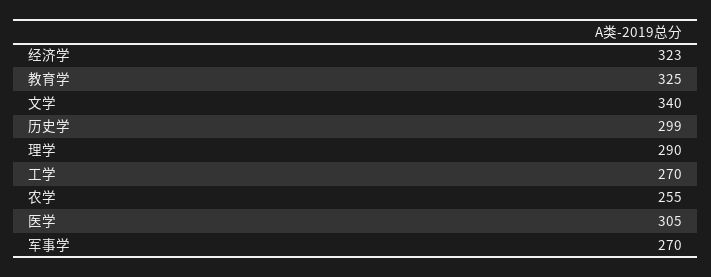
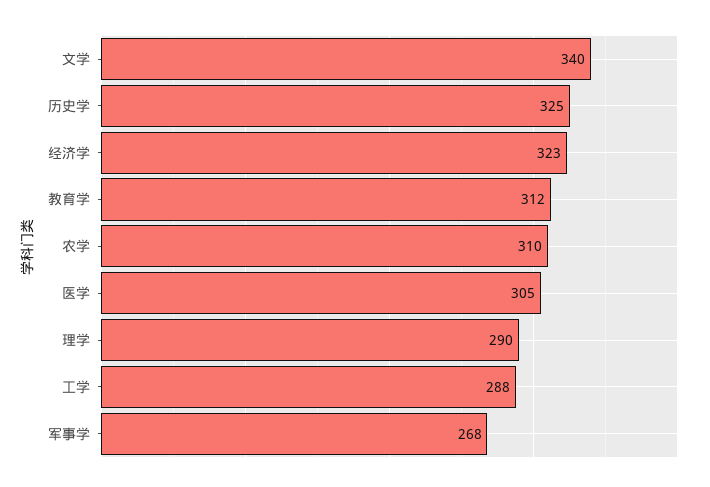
  {
    "经济学": 323,
-   "教育学": 325,
+   "教育学": 312,
    "文学": 340,
-   "历史学": 299,
+   "历史学": 325,
    "理学": 290,
-   "工学": 270,
+   "工学": 288,
-   "农学": 255,
+   "农学": 310,
    "医学": 305,
-   "军事学": 270
+   "军事学": 268
  }

